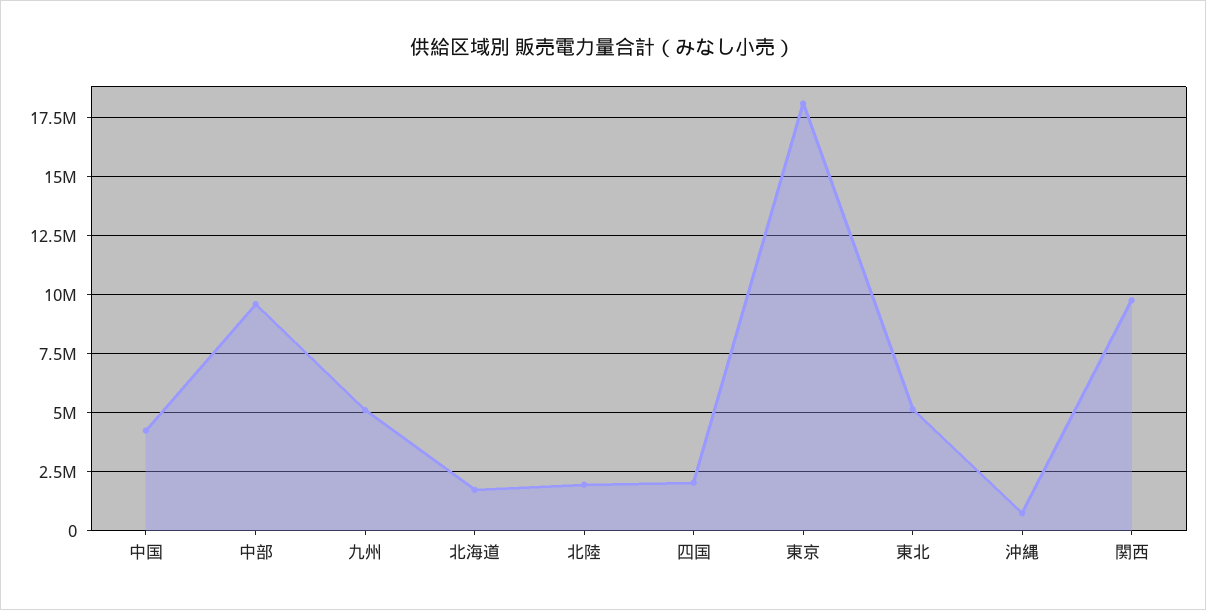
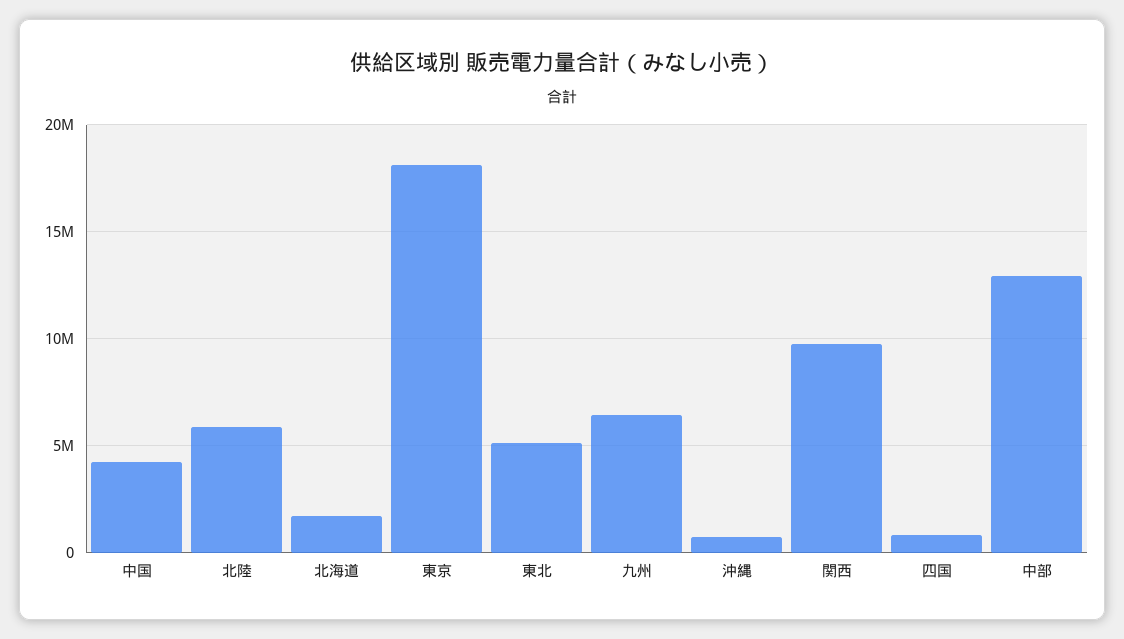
  {
    "中国": 4500000,
-   "中部": 9500000,
+   "中部": 13000000,
-   "九州": 5000000,
+   "九州": 6500000,
    "北海道": 1500000,
-   "北陸": 2000000,
+   "北陸": 6000000,
-   "四国": 2000000,
+   "四国": 1000000,
    "東京": 18000000,
    "東北": 5000000,
    "沖縄": 500000,
    "関西": 10000000
  }

